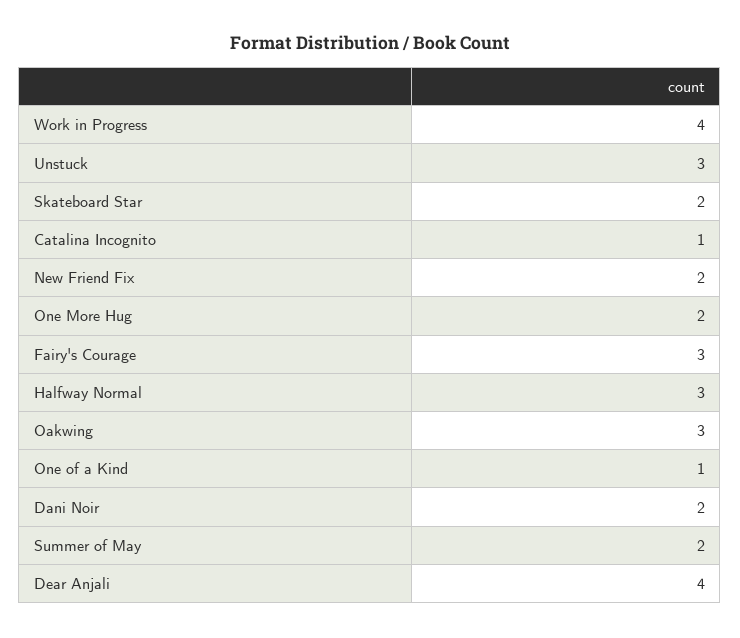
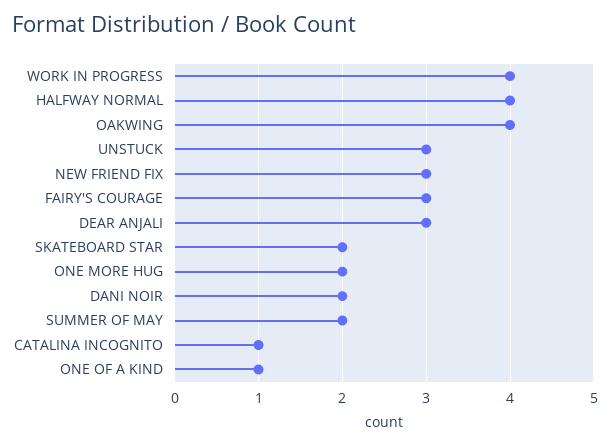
  {
    "Work in Progress": 4,
    "Unstuck": 3,
    "Skateboard Star": 2,
    "Catalina Incognito": 1,
-   "New Friend Fix": 2,
+   "New Friend Fix": 3,
    "One More Hug": 2,
    "Fairy's Courage": 3,
-   "Halfway Normal": 3,
+   "Halfway Normal": 4,
-   "Oakwing": 3,
+   "Oakwing": 4,
    "One of a Kind": 1,
    "Dani Noir": 2,
    "Summer of May": 2,
-   "Dear Anjali": 4
+   "Dear Anjali": 3
  }

